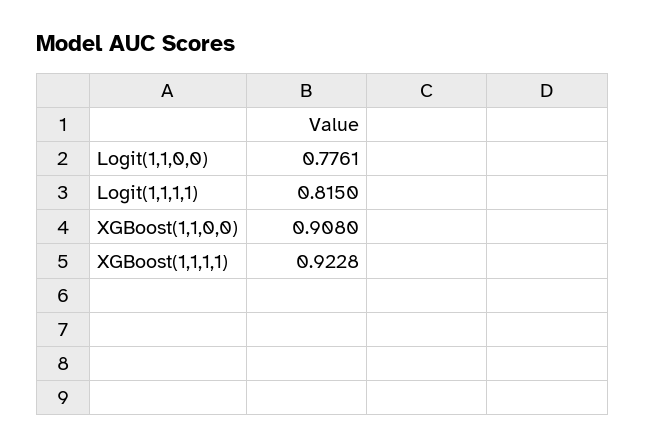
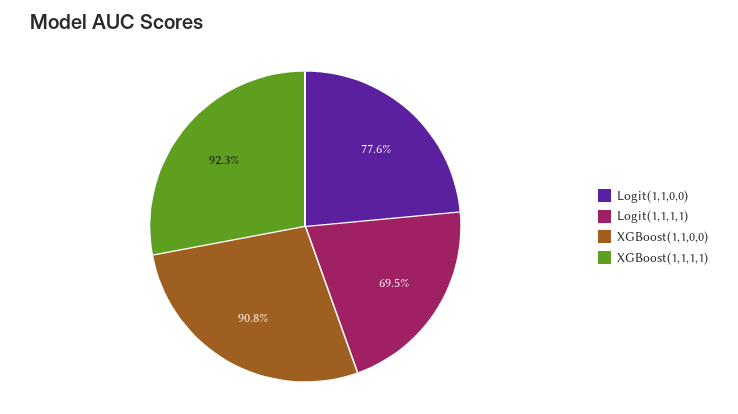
  {
    "Logit(1,1,0,0)": 0.7761,
-   "Logit(1,1,1,1)": 0.815,
+   "Logit(1,1,1,1)": 0.695,
    "XGBoost(1,1,0,0)": 0.908,
    "XGBoost(1,1,1,1)": 0.9228
  }

